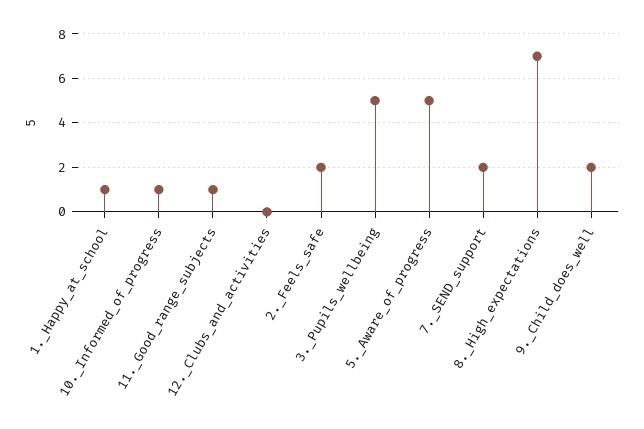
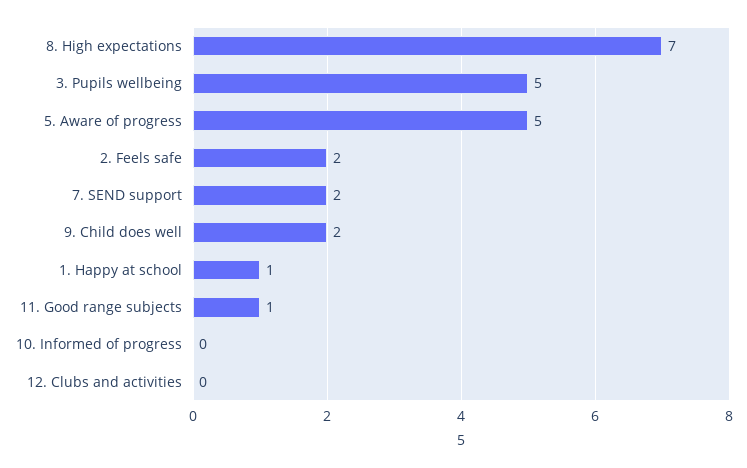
  {
    "1._Happy_at_school": 1,
-   "10._Informed_of_progress": 1,
+   "10._Informed_of_progress": 0,
    "11._Good_range_subjects": 1,
    "12._Clubs_and_activities": 0,
    "2._Feels_safe": 2,
    "3._Pupils_wellbeing": 5,
    "5._Aware_of_progress": 5,
    "7._SEND_support": 2,
    "8._High_expectations": 7,
    "9._Child_does_well": 2
  }

